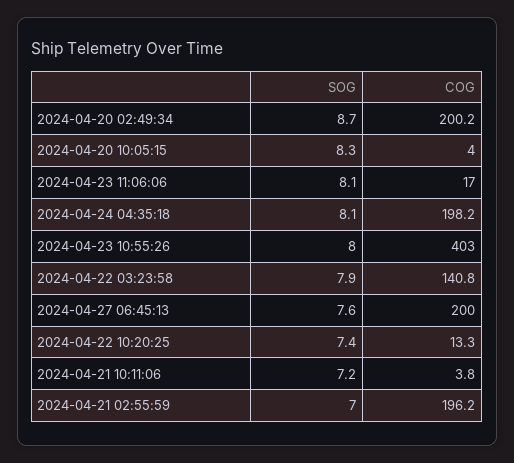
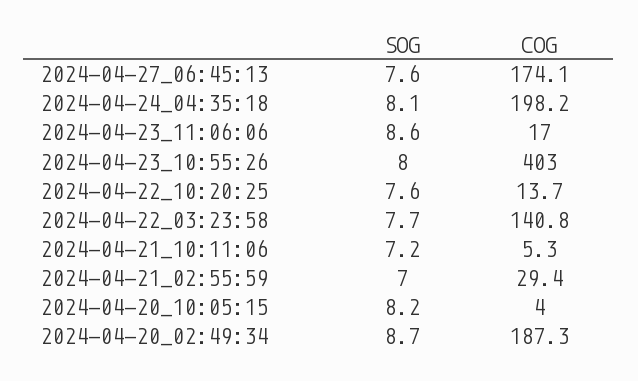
  {
    "SOG": {
      "2024-04-20 02:49:34": 8.7,
-     "2024-04-20 10:05:15": 8.3,
+     "2024-04-20 10:05:15": 8.2,
-     "2024-04-23 11:06:06": 8.1,
+     "2024-04-23 11:06:06": 8.6,
      "2024-04-24 04:35:18": 8.1,
      "2024-04-23 10:55:26": 8,
-     "2024-04-22 03:23:58": 7.9,
+     "2024-04-22 03:23:58": 7.7,
      "2024-04-27 06:45:13": 7.6,
-     "2024-04-22 10:20:25": 7.4,
+     "2024-04-22 10:20:25": 7.6,
      "2024-04-21 10:11:06": 7.2,
      "2024-04-21 02:55:59": 7
    },
    "COG": {
-     "2024-04-20 02:49:34": 200.2,
+     "2024-04-20 02:49:34": 187.3,
      "2024-04-20 10:05:15": 4,
      "2024-04-23 11:06:06": 17,
      "2024-04-24 04:35:18": 198.2,
      "2024-04-23 10:55:26": 403,
      "2024-04-22 03:23:58": 140.8,
-     "2024-04-27 06:45:13": 200,
+     "2024-04-27 06:45:13": 174.1,
-     "2024-04-22 10:20:25": 13.3,
+     "2024-04-22 10:20:25": 13.7,
-     "2024-04-21 10:11:06": 3.8,
+     "2024-04-21 10:11:06": 5.3,
-     "2024-04-21 02:55:59": 196.2
+     "2024-04-21 02:55:59": 29.4
    }
  }

